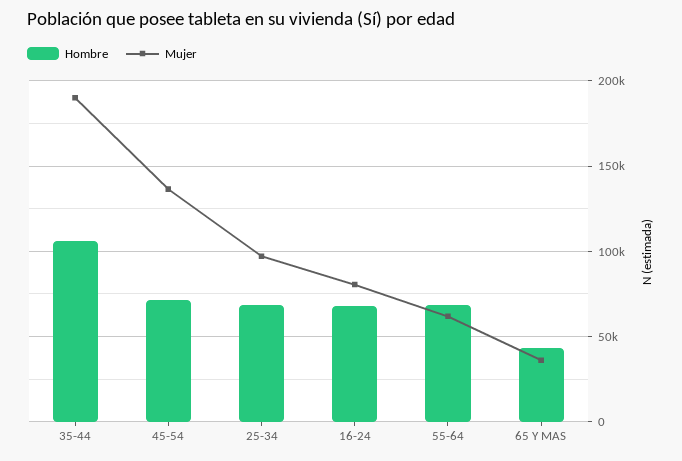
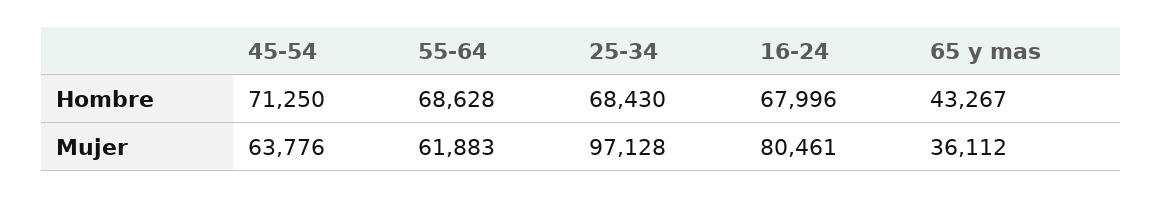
  {
    "Hombre": {
-     "35-44": 105000,
      "45-54": 71250,
      "25-34": 68430,
      "16-24": 67996,
      "55-64": 68628,
      "65 Y MAS": 43267
    },
    "Mujer": {
-     "35-44": 190000,
-     "45-54": 135000,
+     "45-54": 63776,
      "25-34": 97128,
      "16-24": 80461,
      "55-64": 61883,
      "65 Y MAS": 36112
    }
  }

